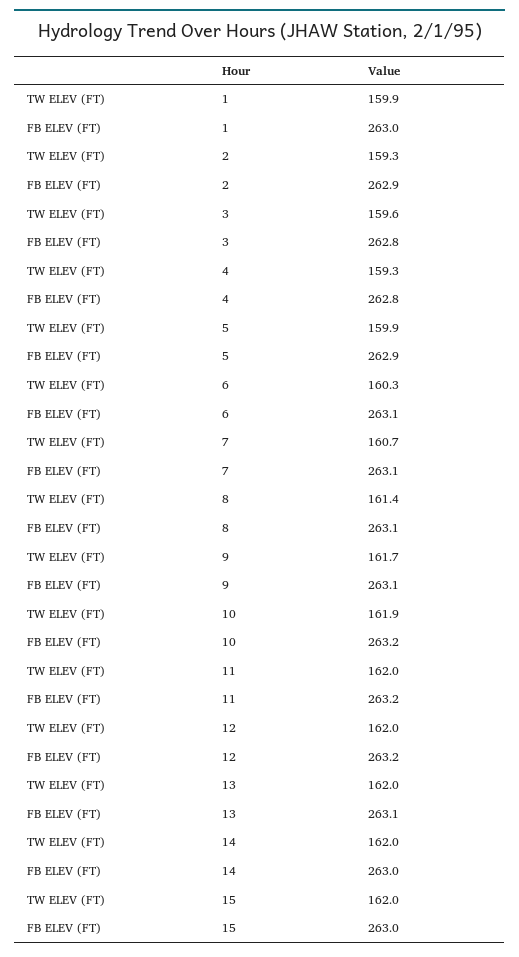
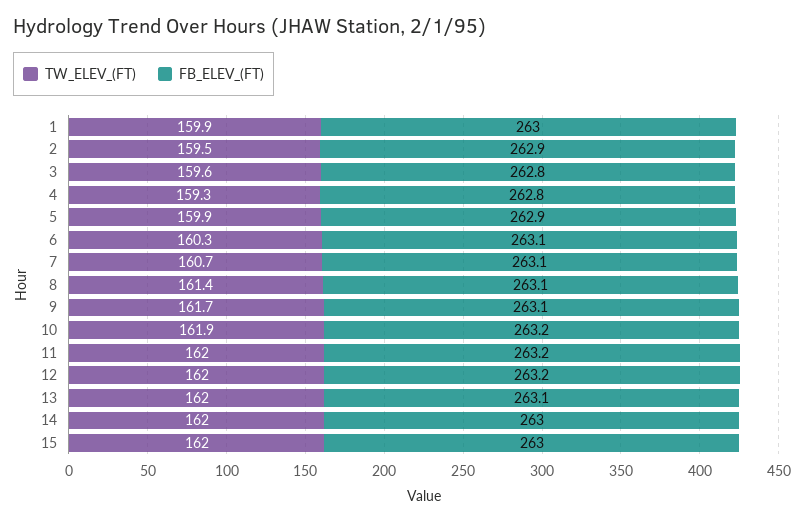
  {
    "TW ELEV (FT)": {
      "1": 159.9,
-     "2": 159.3,
+     "2": 159.5,
      "3": 159.6,
      "4": 159.3,
      "5": 159.9,
      "6": 160.3,
      "7": 160.7,
      "8": 161.4,
      "9": 161.7,
      "10": 161.9,
      "11": 162,
      "12": 162,
      "13": 162,
      "14": 162,
      "15": 162
    },
    "FB ELEV (FT)": {
      "1": 263,
      "2": 262.9,
      "3": 262.8,
      "4": 262.8,
      "5": 262.9,
      "6": 263.1,
      "7": 263.1,
      "8": 263.1,
      "9": 263.1,
      "10": 263.2,
      "11": 263.2,
      "12": 263.2,
      "13": 263.1,
      "14": 263,
      "15": 263
    }
  }

